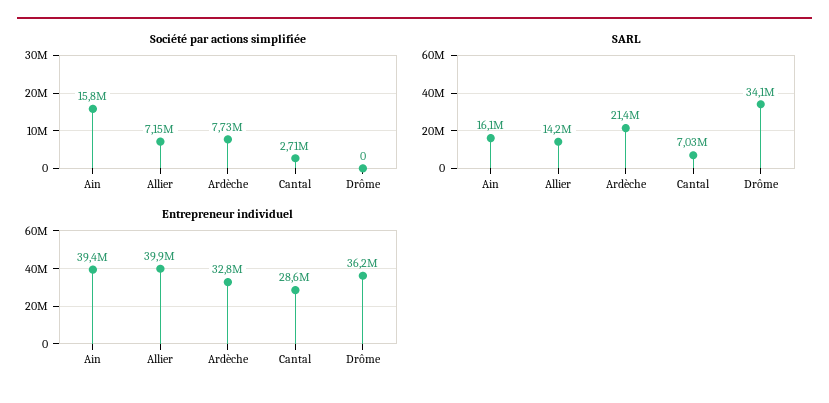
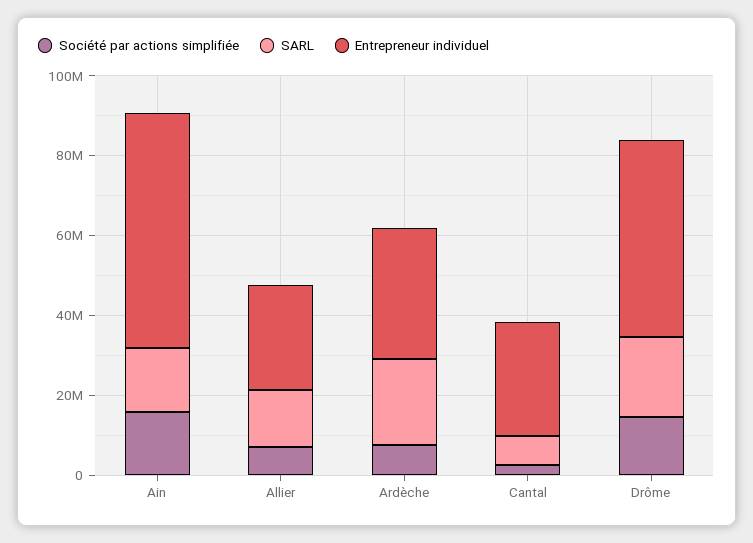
  {
    "Société par actions simplifiée": {
      "Ain": 15800000,
      "Allier": 7150000,
      "Ardèche": 7730000,
      "Cantal": 2710000,
-     "Drôme": 0
+     "Drôme": 15000000
    },
    "SARL": {
      "Ain": 16100000,
      "Allier": 14200000,
      "Ardèche": 21400000,
      "Cantal": 7030000,
-     "Drôme": 34100000
+     "Drôme": 20000000
    },
    "Entrepreneur individuel": {
-     "Ain": 39400000,
+     "Ain": 60000000,
-     "Allier": 39900000,
+     "Allier": 25000000,
      "Ardèche": 32800000,
      "Cantal": 28600000,
-     "Drôme": 36200000
+     "Drôme": 50000000
    }
  }

